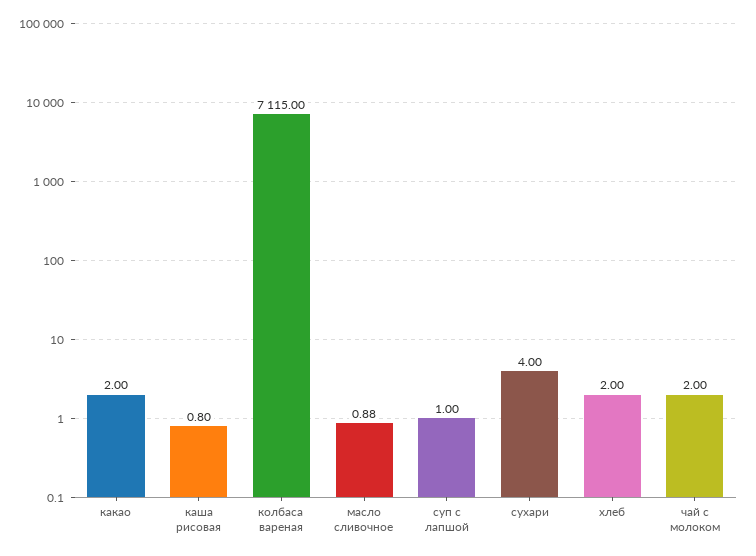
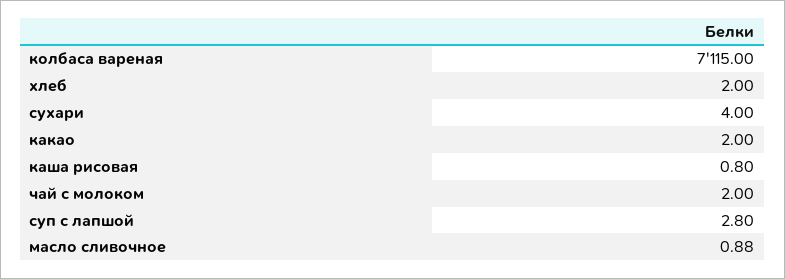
  {
    "какао": 2,
    "каша рисовая": 0.8,
    "колбаса вареная": 7115,
    "масло сливочное": 0.88,
-   "суп с лапшой": 1,
+   "суп с лапшой": 2.8,
    "сухари": 4,
    "хлеб": 2,
    "чай с молоком": 2
  }

